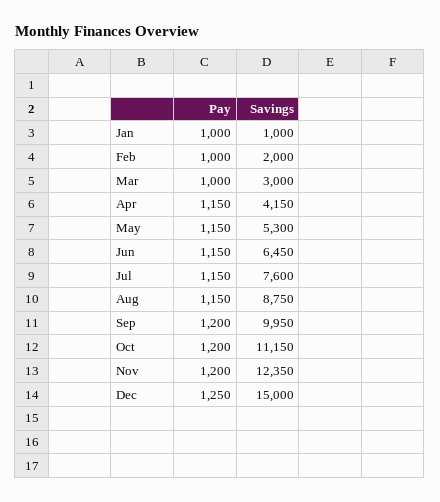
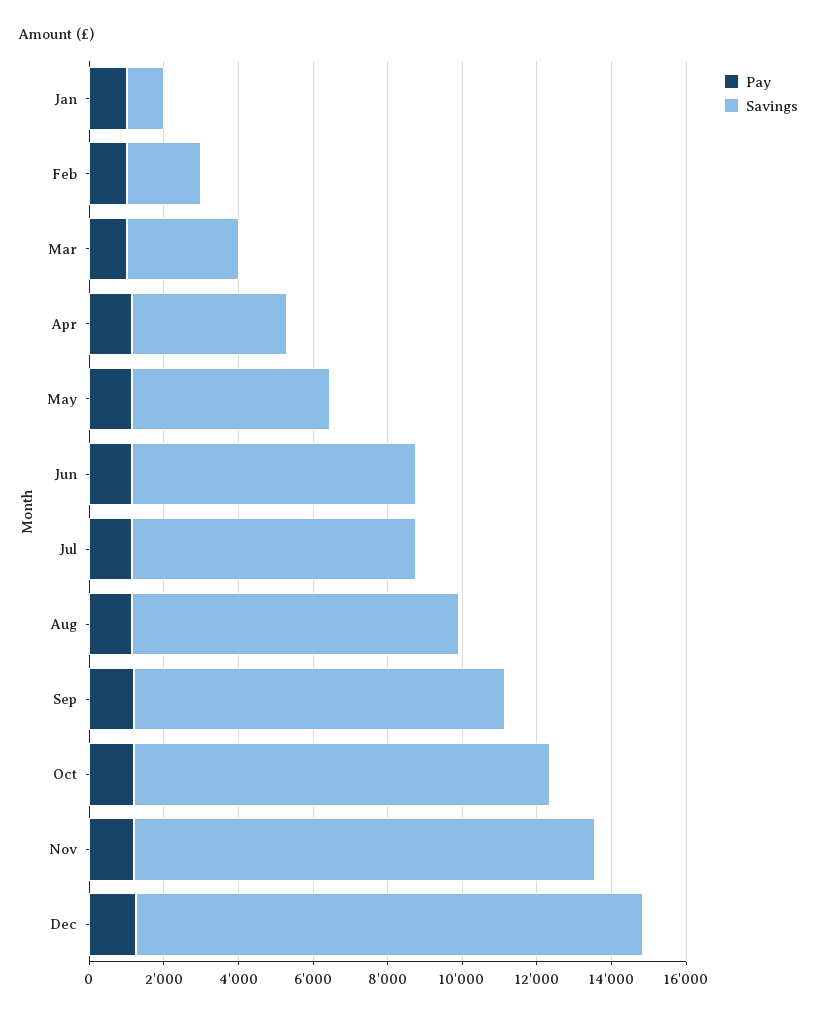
  {
    "Pay": {
      "Jan": 1000,
      "Feb": 1000,
      "Mar": 1000,
      "Apr": 1150,
      "May": 1150,
      "Jun": 1150,
      "Jul": 1150,
      "Aug": 1150,
      "Sep": 1200,
      "Oct": 1200,
      "Nov": 1200,
      "Dec": 1250
    },
    "Savings": {
      "Jan": 1000,
      "Feb": 2000,
      "Mar": 3000,
      "Apr": 4150,
      "May": 5300,
-     "Jun": 6450,
+     "Jun": 7500,
      "Jul": 7600,
      "Aug": 8750,
      "Sep": 9950,
      "Oct": 11150,
      "Nov": 12350,
-     "Dec": 15000
+     "Dec": 13500
    }
  }

